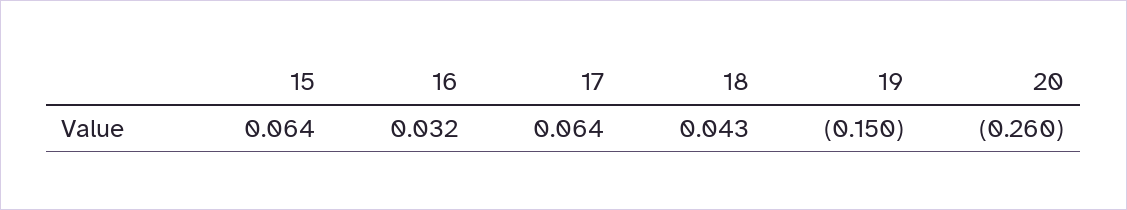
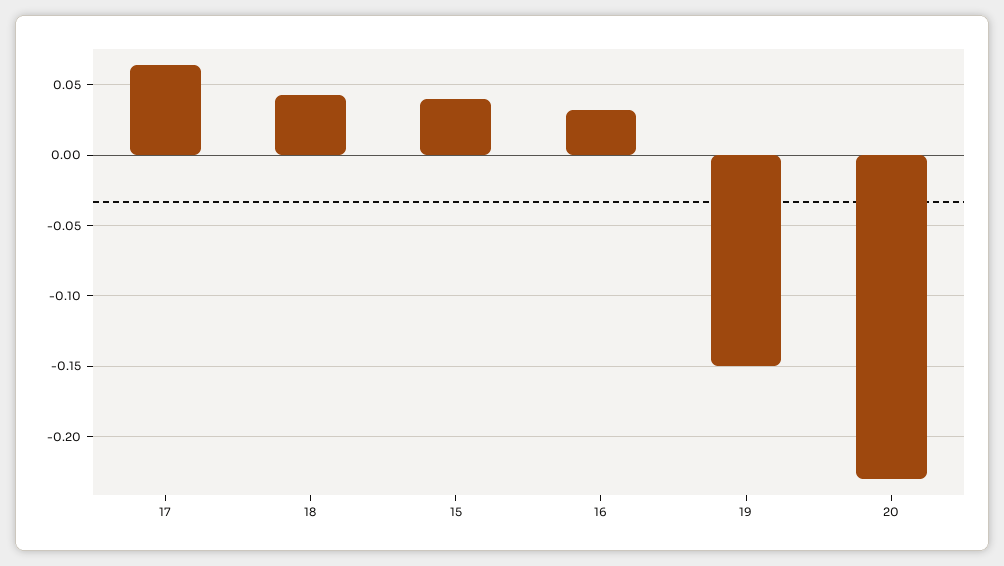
  {
-   "15": 0.064,
+   "15": 0.04,
    "16": 0.032,
    "17": 0.064,
    "18": 0.043,
    "19": -0.15,
-   "20": -0.26
+   "20": -0.23
  }

